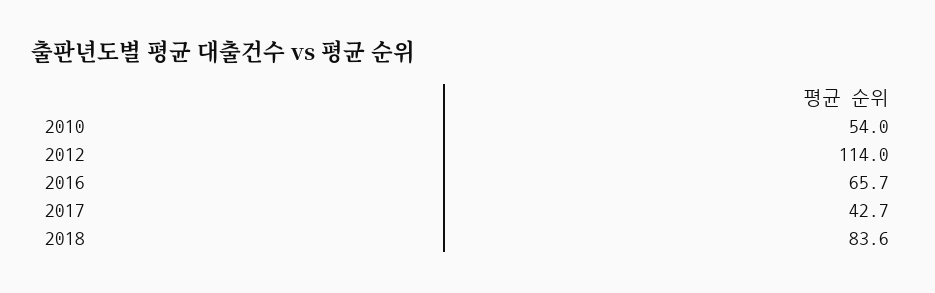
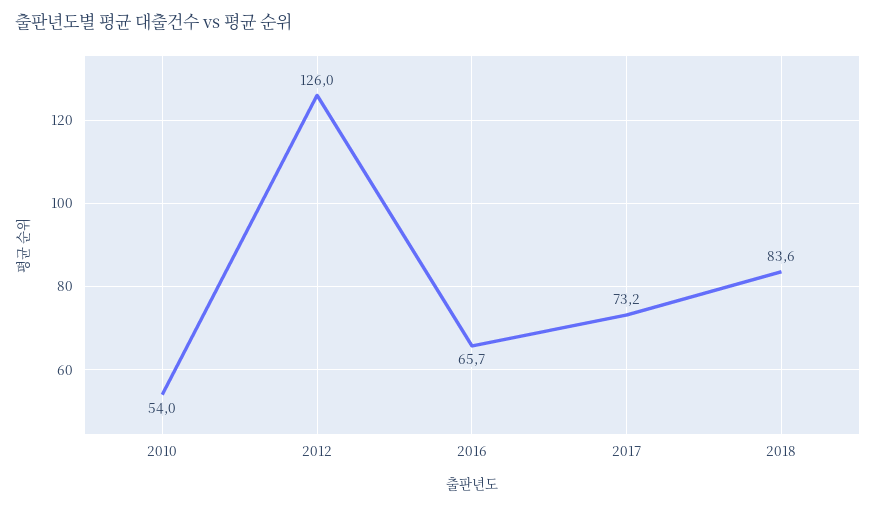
  {
    "2010": 54,
-   "2012": 114,
+   "2012": 126,
    "2016": 65.7,
-   "2017": 42.7,
+   "2017": 73.2,
    "2018": 83.6
  }

